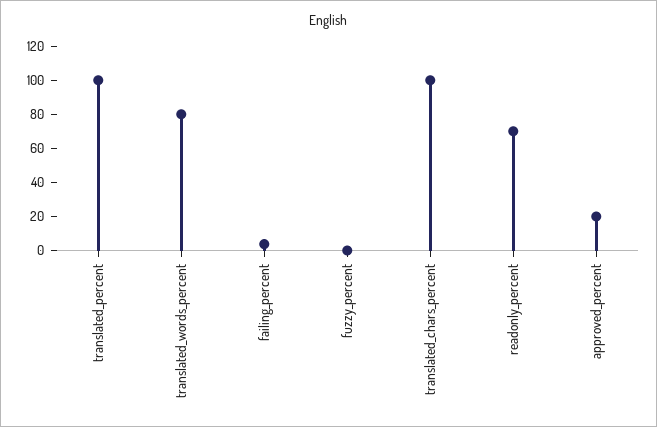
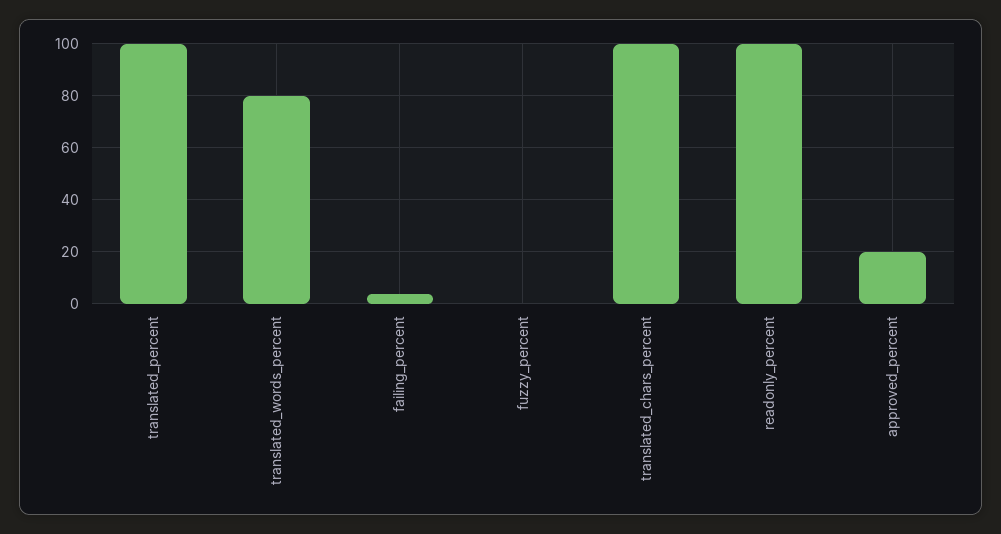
  {
    "translated_percent": 100,
    "translated_words_percent": 80,
    "failing_percent": 5,
    "fuzzy_percent": 0,
    "translated_chars_percent": 100,
-   "readonly_percent": 70,
+   "readonly_percent": 100,
    "approved_percent": 20
  }

